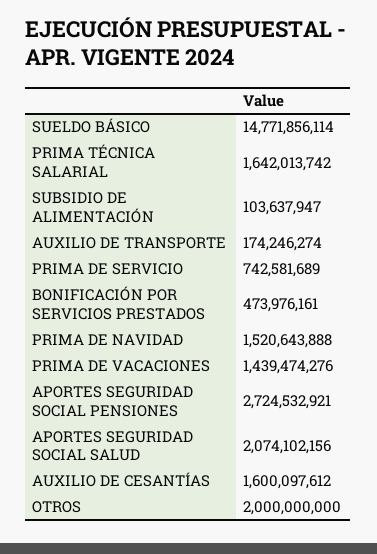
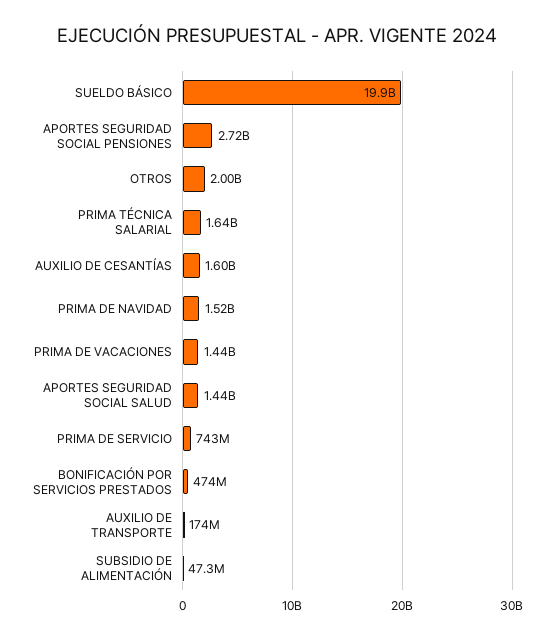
  {
-   "SUELDO BÁSICO": 14771856114,
+   "SUELDO BÁSICO": 19900000000,
    "PRIMA TÉCNICA SALARIAL": 1642013742,
-   "SUBSIDIO DE ALIMENTACIÓN": 103637947,
+   "SUBSIDIO DE ALIMENTACIÓN": 47300000,
    "AUXILIO DE TRANSPORTE": 174246274,
    "PRIMA DE SERVICIO": 742581689,
    "BONIFICACIÓN POR SERVICIOS PRESTADOS": 473976161,
    "PRIMA DE NAVIDAD": 1520643888,
    "PRIMA DE VACACIONES": 1439474276,
    "APORTES SEGURIDAD SOCIAL PENSIONES": 2724532921,
-   "APORTES SEGURIDAD SOCIAL SALUD": 2074102156,
+   "APORTES SEGURIDAD SOCIAL SALUD": 1440000000,
    "AUXILIO DE CESANTÍAS": 1600097612,
    "OTROS": 2000000000
  }

